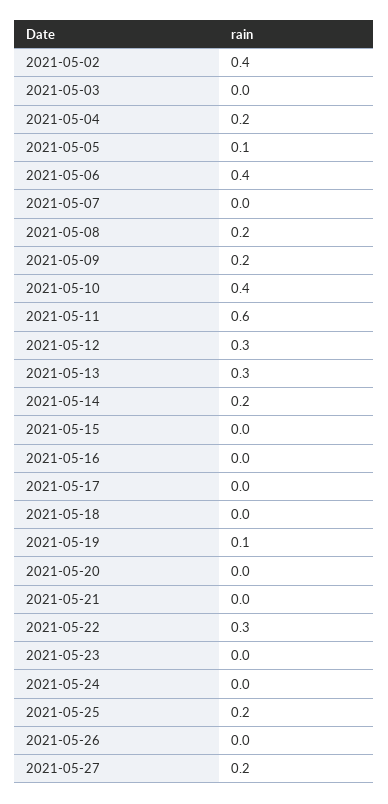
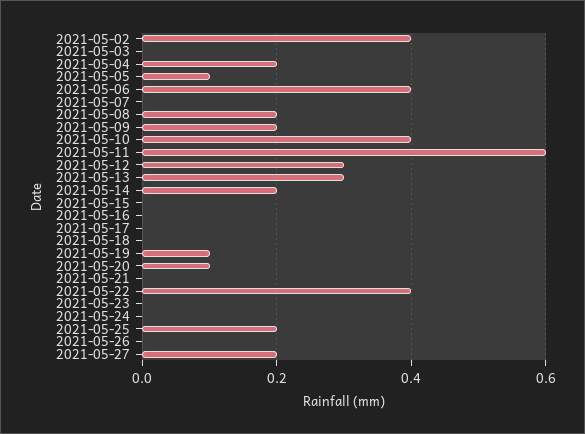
  {
    "2021-05-02": 0.4,
    "2021-05-03": 0,
    "2021-05-04": 0.2,
    "2021-05-05": 0.1,
    "2021-05-06": 0.4,
    "2021-05-07": 0,
    "2021-05-08": 0.2,
    "2021-05-09": 0.2,
    "2021-05-10": 0.4,
    "2021-05-11": 0.6,
    "2021-05-12": 0.3,
    "2021-05-13": 0.3,
    "2021-05-14": 0.2,
    "2021-05-15": 0,
    "2021-05-16": 0,
    "2021-05-17": 0,
    "2021-05-18": 0,
    "2021-05-19": 0.1,
-   "2021-05-20": 0,
+   "2021-05-20": 0.1,
    "2021-05-21": 0,
-   "2021-05-22": 0.3,
+   "2021-05-22": 0.4,
    "2021-05-23": 0,
    "2021-05-24": 0,
    "2021-05-25": 0.2,
    "2021-05-26": 0,
    "2021-05-27": 0.2
  }

